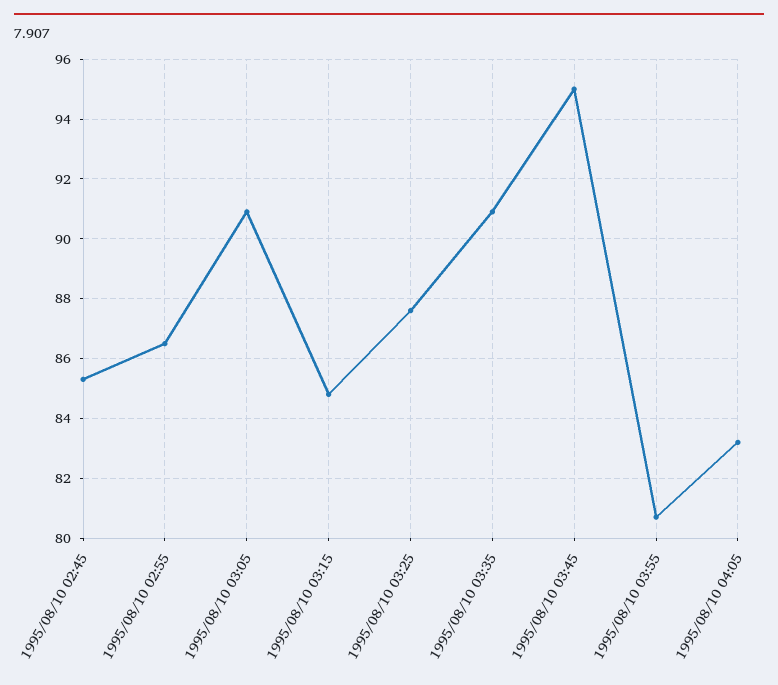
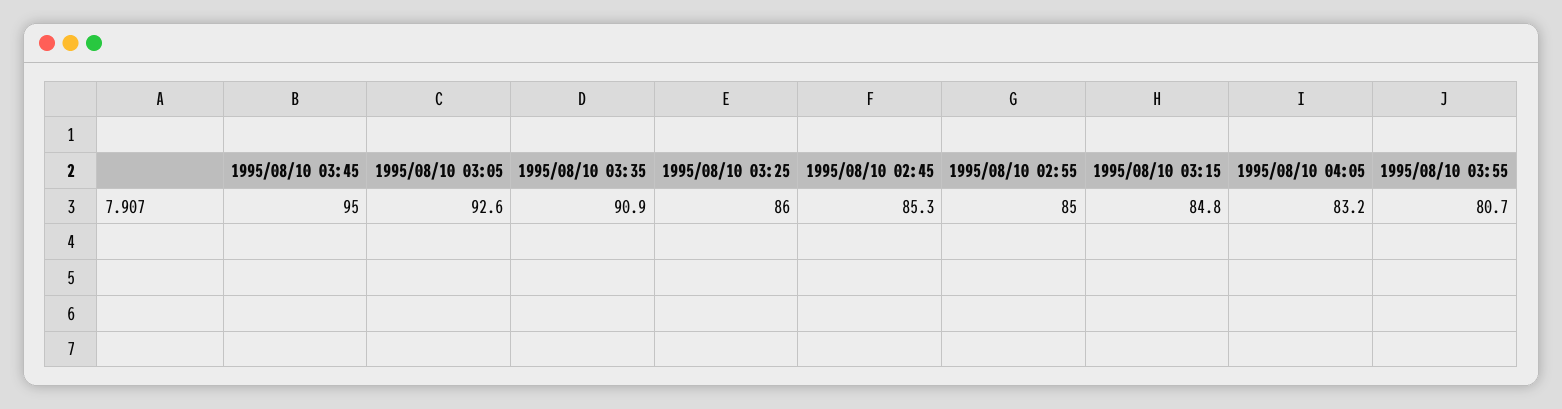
  {
    "1995/08/10 02:45": 85.3,
-   "1995/08/10 02:55": 86.5,
+   "1995/08/10 02:55": 85,
-   "1995/08/10 03:05": 91,
+   "1995/08/10 03:05": 92.6,
    "1995/08/10 03:15": 84.8,
-   "1995/08/10 03:25": 87.5,
+   "1995/08/10 03:25": 86,
    "1995/08/10 03:35": 90.9,
    "1995/08/10 03:45": 95,
    "1995/08/10 03:55": 80.7,
    "1995/08/10 04:05": 83.2
  }

